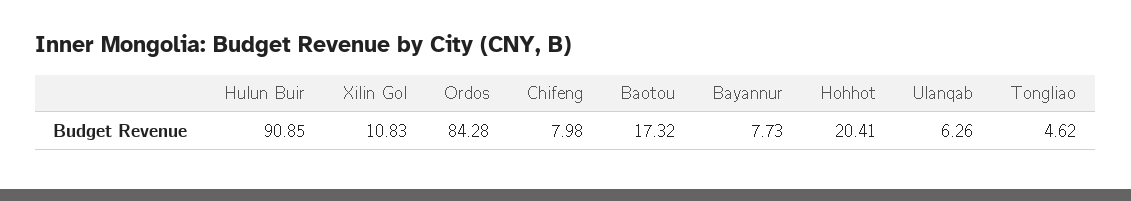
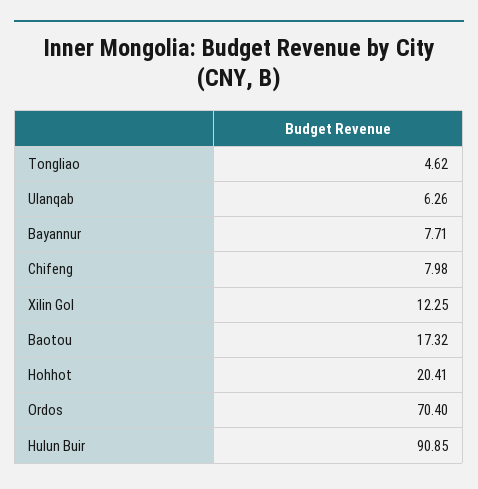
  {
    "Hulun Buir": 90.85,
-   "Xilin Gol": 10.83,
+   "Xilin Gol": 12.25,
-   "Ordos": 84.28,
+   "Ordos": 70.4,
    "Chifeng": 7.98,
    "Baotou": 17.32,
-   "Bayannur": 7.73,
+   "Bayannur": 7.71,
    "Hohhot": 20.41,
    "Ulanqab": 6.26,
    "Tongliao": 4.62
  }

